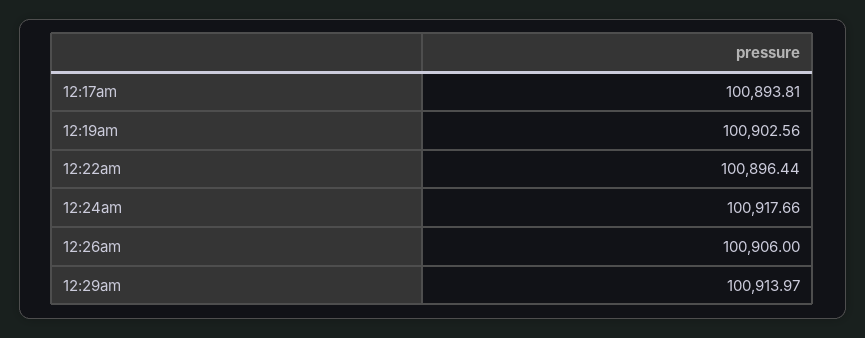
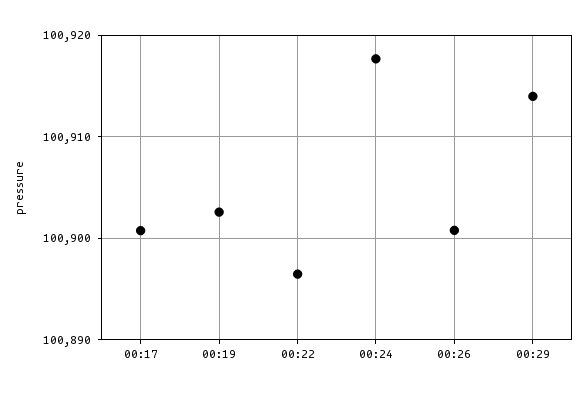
  {
-   "12:17am": 100893.81,
+   "12:17am": 100901,
    "12:19am": 100902.56,
    "12:22am": 100896.44,
    "12:24am": 100917.66,
-   "12:26am": 100906,
+   "12:26am": 100901,
    "12:29am": 100913.97
  }

